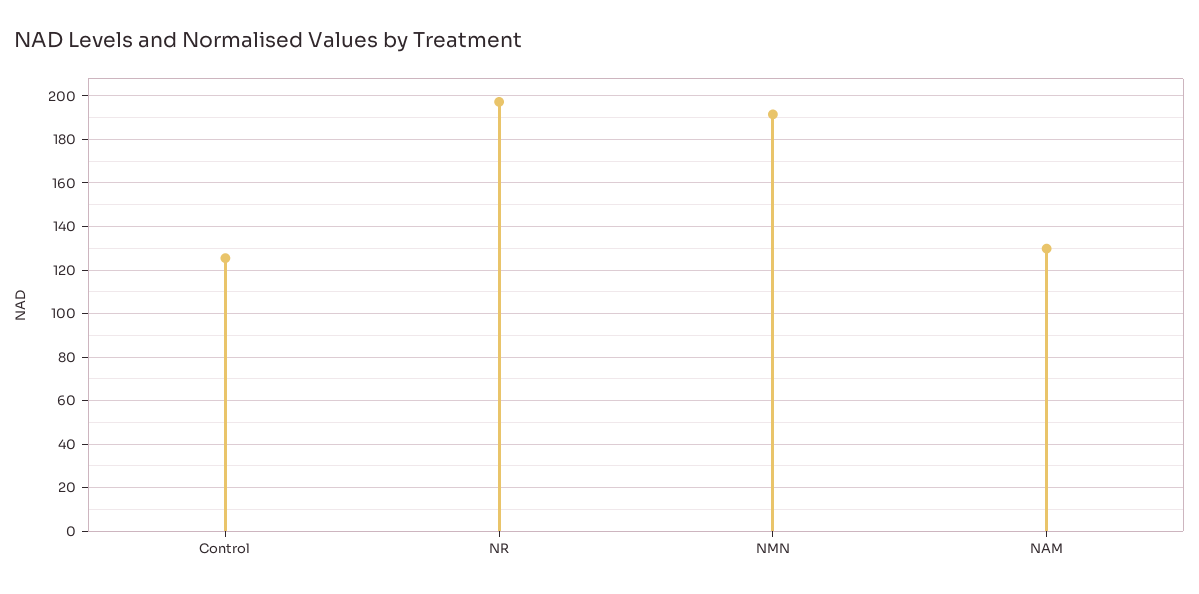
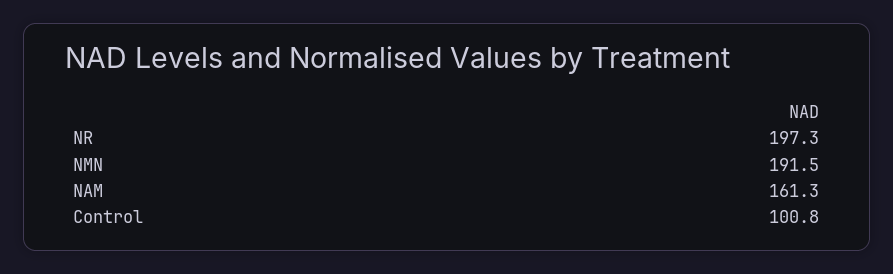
  {
-   "Control": 125,
+   "Control": 100.8,
    "NR": 197.3,
    "NMN": 191.5,
-   "NAM": 130
+   "NAM": 161.3
  }

